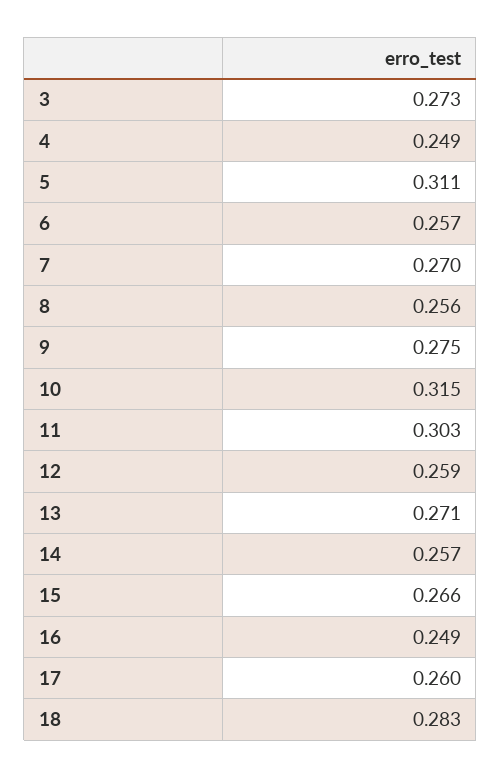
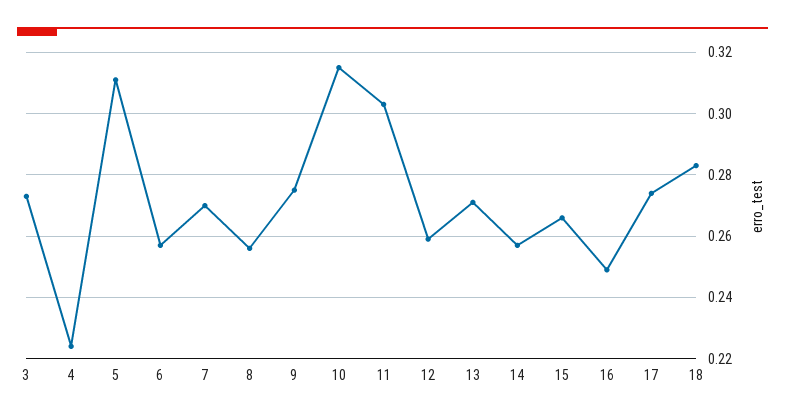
  {
    "3": 0.273,
-   "4": 0.249,
+   "4": 0.225,
    "5": 0.311,
    "6": 0.257,
    "7": 0.27,
    "8": 0.256,
    "9": 0.275,
    "10": 0.315,
    "11": 0.303,
    "12": 0.259,
    "13": 0.271,
    "14": 0.257,
    "15": 0.266,
    "16": 0.249,
-   "17": 0.26,
+   "17": 0.275,
    "18": 0.283
  }

